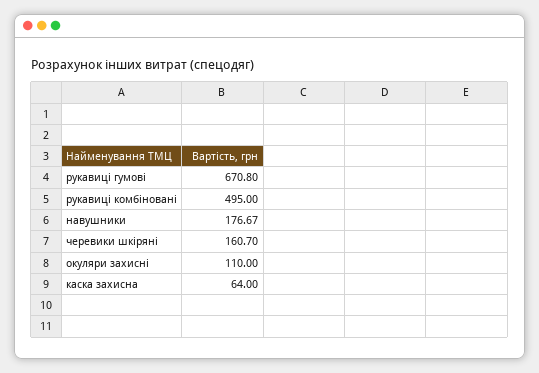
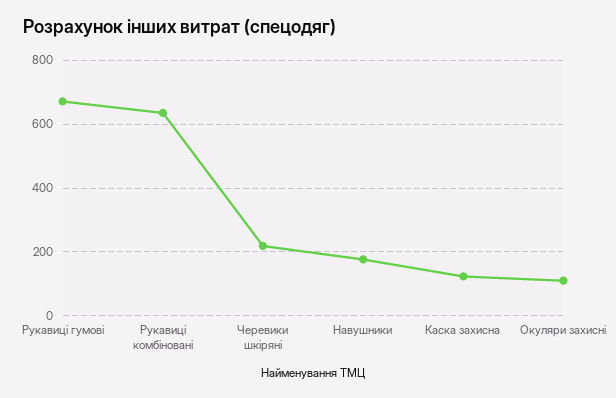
  {
    "рукавиці гумові": 670.8,
-   "рукавиці комбіновані": 495,
+   "рукавиці комбіновані": 640,
    "навушники": 176.67,
-   "черевики шкіряні": 160.7,
+   "черевики шкіряні": 220,
    "окуляри захисні": 110,
-   "каска захисна": 64
+   "каска захисна": 120
  }

